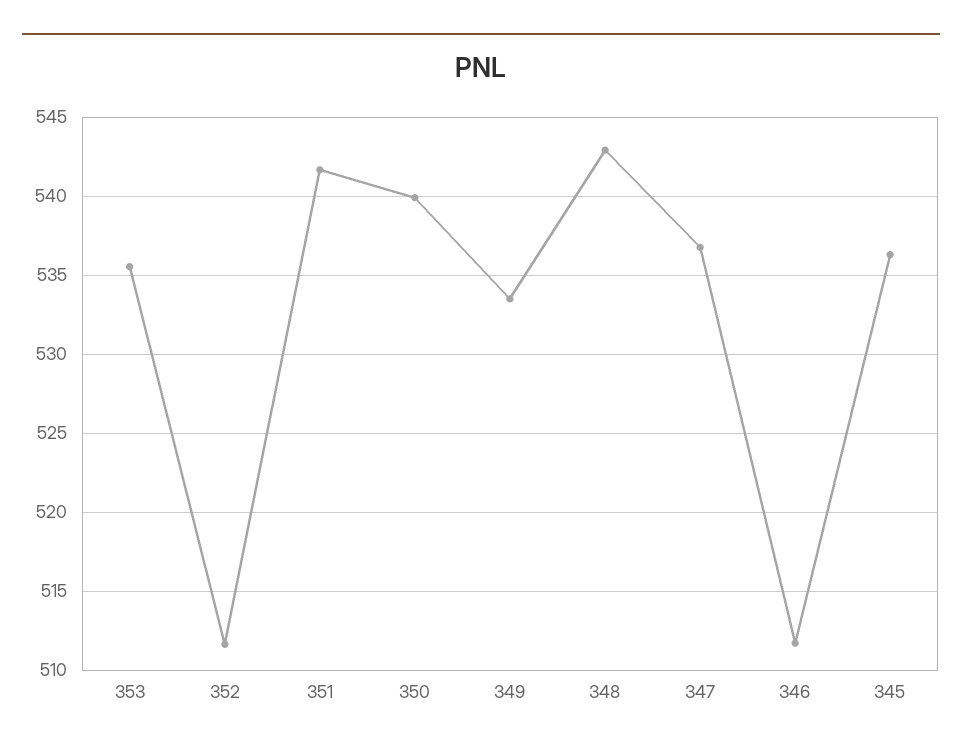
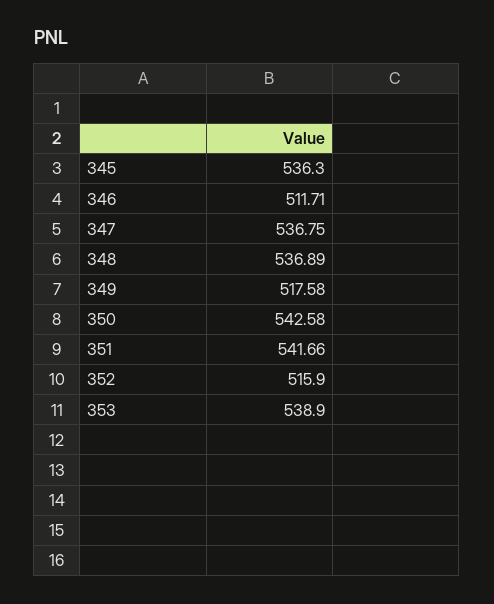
  {
-   "353": 535.5,
+   "353": 538.9,
-   "352": 511.5,
+   "352": 515.9,
    "351": 541.66,
-   "350": 540,
+   "350": 542.58,
-   "349": 533.5,
+   "349": 517.58,
-   "348": 543,
+   "348": 536.89,
    "347": 536.75,
    "346": 511.71,
    "345": 536.3
  }

